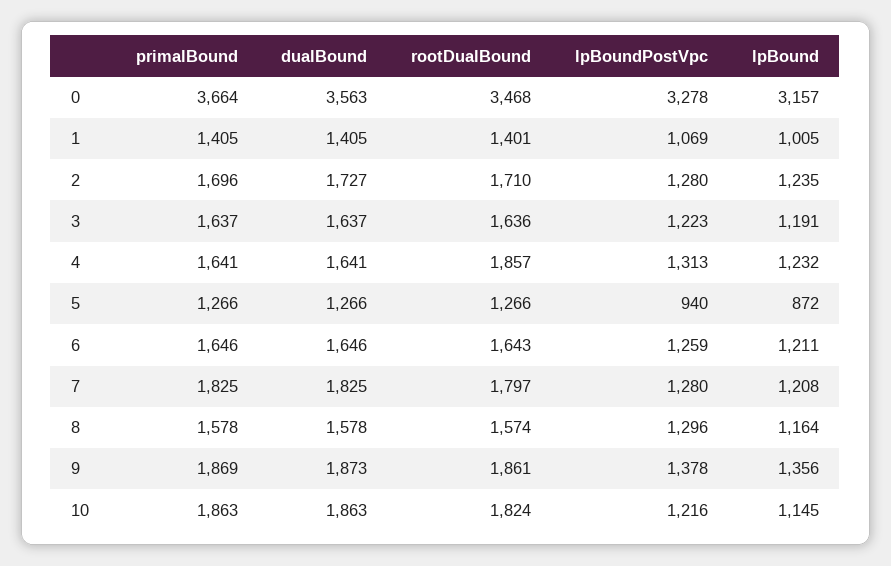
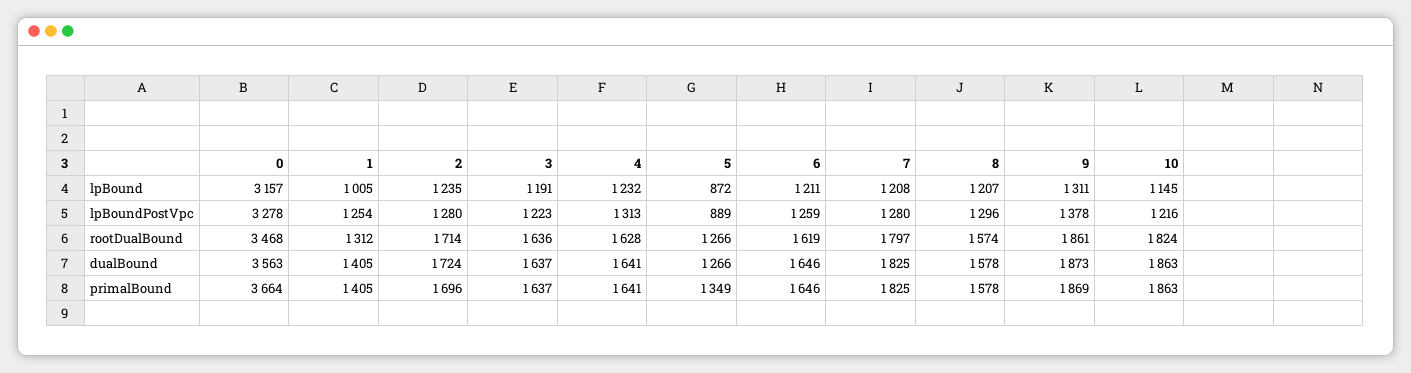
  {
    "primalBound": {
      "0": 3664,
      "1": 1405,
      "2": 1696,
      "3": 1637,
      "4": 1641,
-     "5": 1266,
+     "5": 1349,
      "6": 1646,
      "7": 1825,
      "8": 1578,
      "9": 1869,
      "10": 1863
    },
    "dualBound": {
      "0": 3563,
      "1": 1405,
-     "2": 1727,
+     "2": 1724,
      "3": 1637,
      "4": 1641,
      "5": 1266,
      "6": 1646,
      "7": 1825,
      "8": 1578,
      "9": 1873,
      "10": 1863
    },
    "rootDualBound": {
      "0": 3468,
-     "1": 1401,
+     "1": 1312,
-     "2": 1710,
+     "2": 1714,
      "3": 1636,
-     "4": 1857,
+     "4": 1628,
      "5": 1266,
-     "6": 1643,
+     "6": 1619,
      "7": 1797,
      "8": 1574,
      "9": 1861,
      "10": 1824
    },
    "lpBoundPostVpc": {
      "0": 3278,
-     "1": 1069,
+     "1": 1254,
      "2": 1280,
      "3": 1223,
      "4": 1313,
-     "5": 940,
+     "5": 889,
      "6": 1259,
      "7": 1280,
      "8": 1296,
      "9": 1378,
      "10": 1216
    },
    "lpBound": {
      "0": 3157,
      "1": 1005,
      "2": 1235,
      "3": 1191,
      "4": 1232,
      "5": 872,
      "6": 1211,
      "7": 1208,
-     "8": 1164,
+     "8": 1207,
-     "9": 1356,
+     "9": 1311,
      "10": 1145
    }
  }

